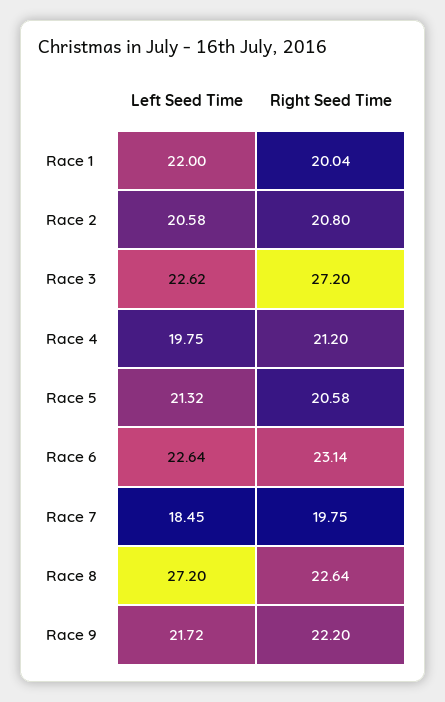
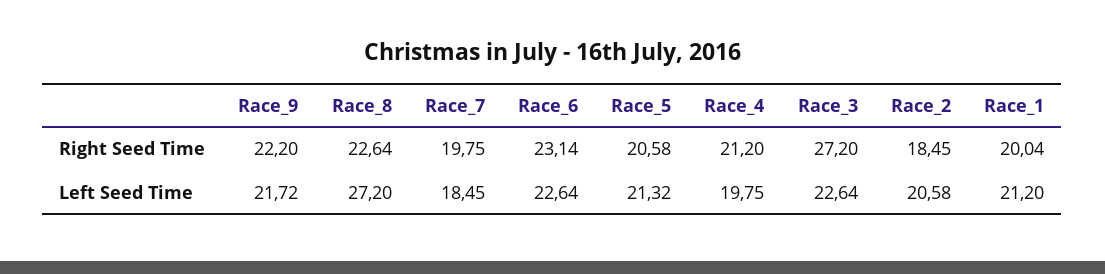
  {
    "Left Seed Time": {
-     "Race 1": 22,
+     "Race 1": 21.2,
      "Race 2": 20.58,
-     "Race 3": 22.62,
+     "Race 3": 22.64,
      "Race 4": 19.75,
      "Race 5": 21.32,
      "Race 6": 22.64,
      "Race 7": 18.45,
      "Race 8": 27.2,
      "Race 9": 21.72
    },
    "Right Seed Time": {
      "Race 1": 20.04,
-     "Race 2": 20.8,
+     "Race 2": 18.45,
      "Race 3": 27.2,
      "Race 4": 21.2,
      "Race 5": 20.58,
      "Race 6": 23.14,
      "Race 7": 19.75,
      "Race 8": 22.64,
      "Race 9": 22.2
    }
  }

